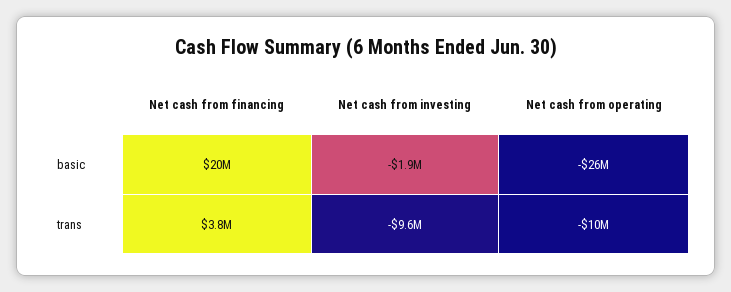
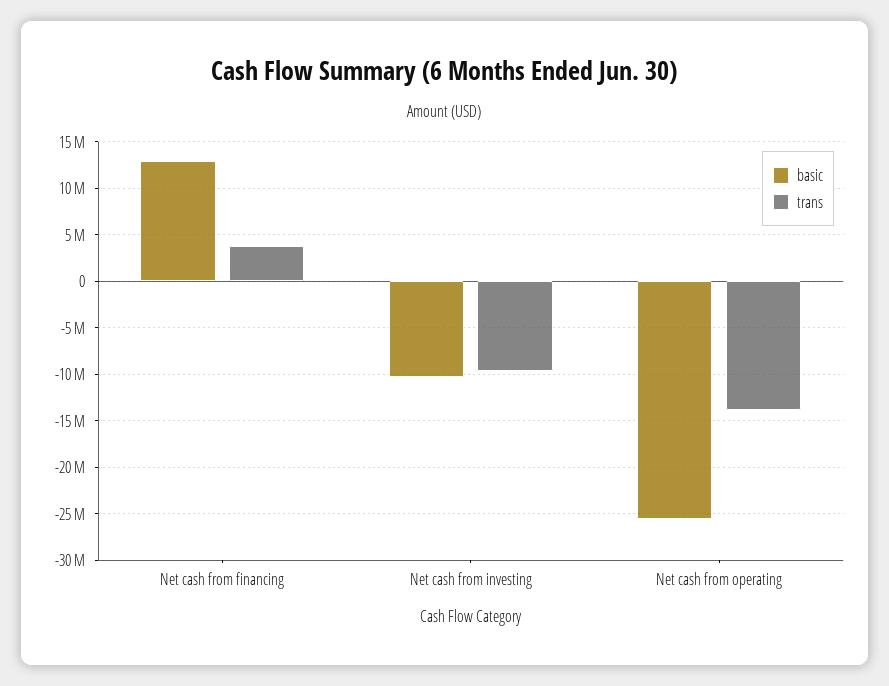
  {
    "basic": {
-     "Net cash from financing": 20000000,
+     "Net cash from financing": 13000000,
-     "Net cash from investing": -1900000,
+     "Net cash from investing": -10000000,
      "Net cash from operating": -26000000
    },
    "trans": {
      "Net cash from financing": 3800000,
      "Net cash from investing": -9600000,
-     "Net cash from operating": -10000000
+     "Net cash from operating": -14000000
    }
  }

